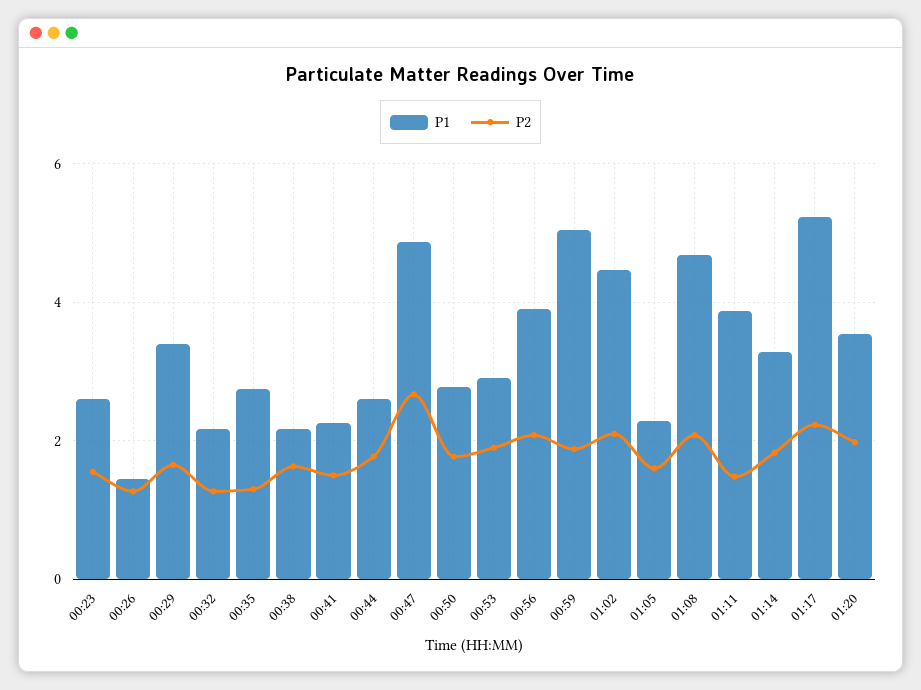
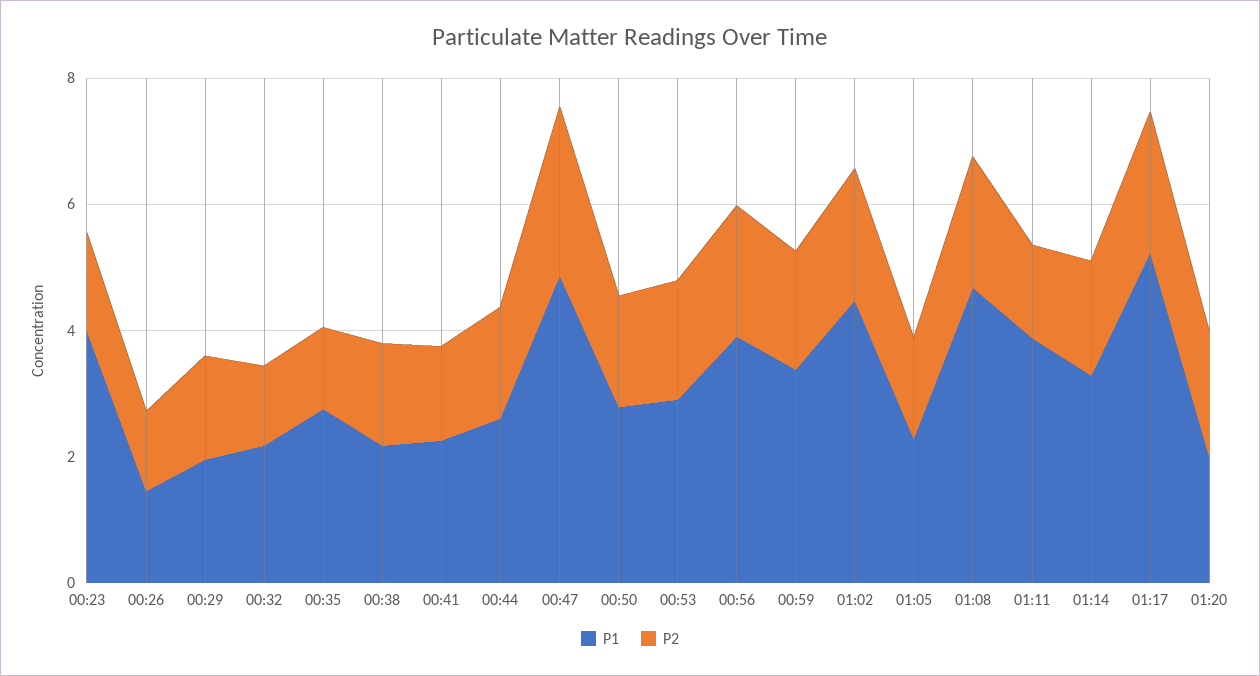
  {
    "P1": {
-     "00:23": 2.6,
+     "00:23": 4,
      "00:26": 1.4,
-     "00:29": 3.4,
+     "00:29": 2,
      "00:32": 2.2,
      "00:35": 2.8,
      "00:38": 2.2,
      "00:41": 2.2,
      "00:44": 2.6,
      "00:47": 4.8,
      "00:50": 2.8,
      "00:53": 3,
      "00:56": 4,
-     "00:59": 5,
+     "00:59": 3.5,
      "01:02": 4.4,
      "01:05": 2.2,
      "01:08": 4.6,
      "01:11": 3.8,
      "01:14": 3.2,
      "01:17": 5.2,
-     "01:20": 3.6
+     "01:20": 2
    },
    "P2": {
      "00:23": 1.6,
      "00:26": 1.2,
      "00:29": 1.6,
      "00:32": 1.2,
      "00:35": 1.4,
      "00:38": 1.6,
      "00:41": 1.6,
      "00:44": 1.8,
      "00:47": 2.6,
      "00:50": 1.8,
      "00:53": 2,
      "00:56": 2,
      "00:59": 1.8,
      "01:02": 2.2,
      "01:05": 1.6,
      "01:08": 2,
      "01:11": 1.4,
      "01:14": 1.8,
      "01:17": 2.2,
      "01:20": 2
    }
  }

